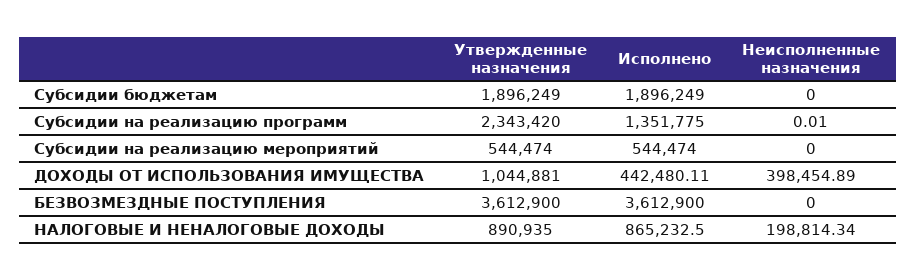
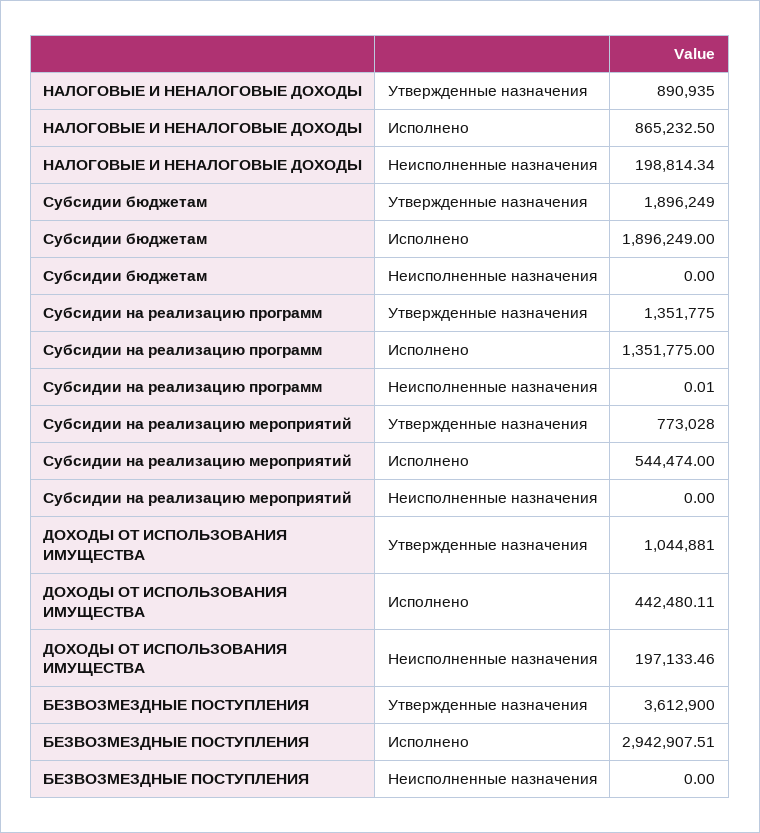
  {
    "Утвержденные назначения": {
      "Субсидии бюджетам": 1896249,
-     "Субсидии на реализацию программ": 2343420,
+     "Субсидии на реализацию программ": 1351775,
-     "Субсидии на реализацию мероприятий": 544474,
+     "Субсидии на реализацию мероприятий": 773028,
      "ДОХОДЫ ОТ ИСПОЛЬЗОВАНИЯ ИМУЩЕСТВА": 1044881,
      "БЕЗВОЗМЕЗДНЫЕ ПОСТУПЛЕНИЯ": 3612900,
      "НАЛОГОВЫЕ И НЕНАЛОГОВЫЕ ДОХОДЫ": 890935
    },
    "Исполнено": {
      "Субсидии бюджетам": 1896249,
      "Субсидии на реализацию программ": 1351775,
      "Субсидии на реализацию мероприятий": 544474,
      "ДОХОДЫ ОТ ИСПОЛЬЗОВАНИЯ ИМУЩЕСТВА": 442480.11,
-     "БЕЗВОЗМЕЗДНЫЕ ПОСТУПЛЕНИЯ": 3612900,
+     "БЕЗВОЗМЕЗДНЫЕ ПОСТУПЛЕНИЯ": 2942907.51,
      "НАЛОГОВЫЕ И НЕНАЛОГОВЫЕ ДОХОДЫ": 865232.5
    },
    "Неисполненные назначения": {
      "Субсидии бюджетам": 0,
      "Субсидии на реализацию программ": 0.01,
      "Субсидии на реализацию мероприятий": 0,
-     "ДОХОДЫ ОТ ИСПОЛЬЗОВАНИЯ ИМУЩЕСТВА": 398454.89,
+     "ДОХОДЫ ОТ ИСПОЛЬЗОВАНИЯ ИМУЩЕСТВА": 197133.46,
      "БЕЗВОЗМЕЗДНЫЕ ПОСТУПЛЕНИЯ": 0,
      "НАЛОГОВЫЕ И НЕНАЛОГОВЫЕ ДОХОДЫ": 198814.34
    }
  }

